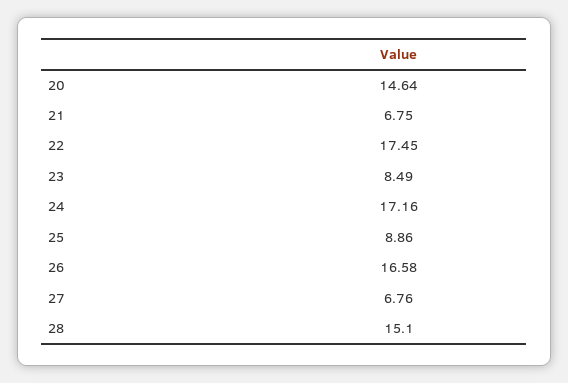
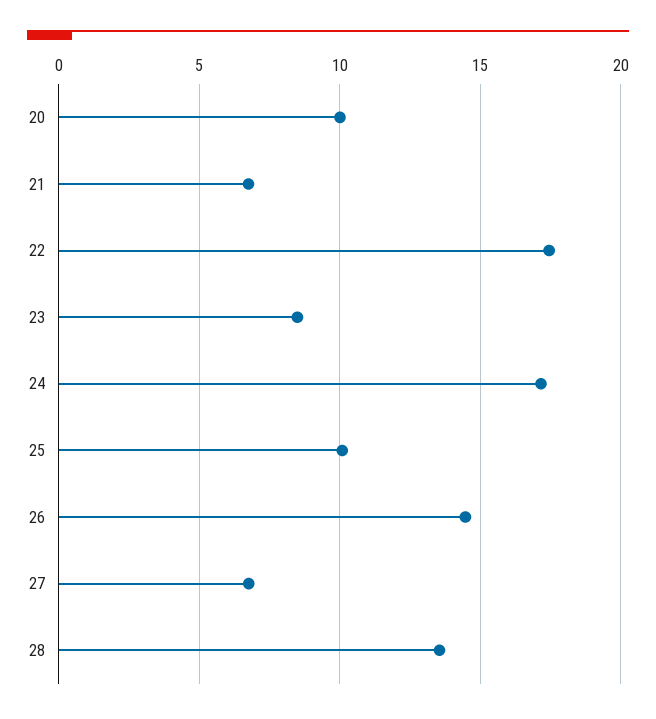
  {
-   "20": 14.64,
+   "20": 10,
    "21": 6.75,
    "22": 17.45,
    "23": 8.49,
    "24": 17.16,
-   "25": 8.86,
+   "25": 10,
-   "26": 16.58,
+   "26": 14.5,
    "27": 6.76,
-   "28": 15.1
+   "28": 13.5
  }

